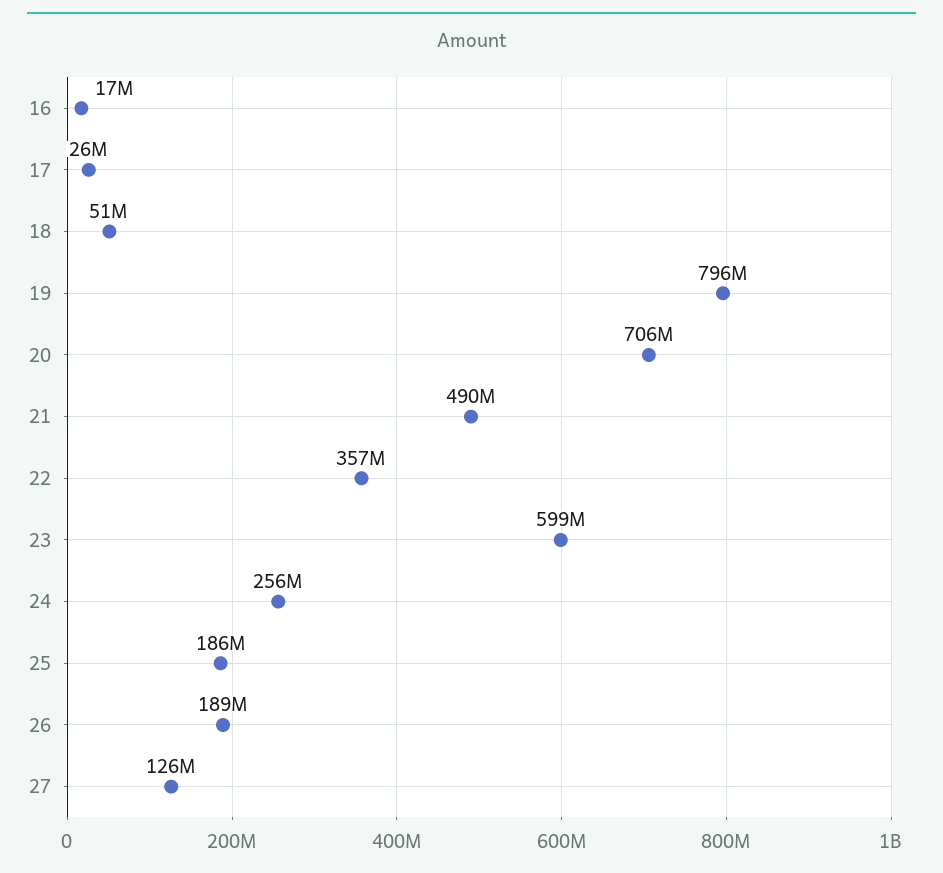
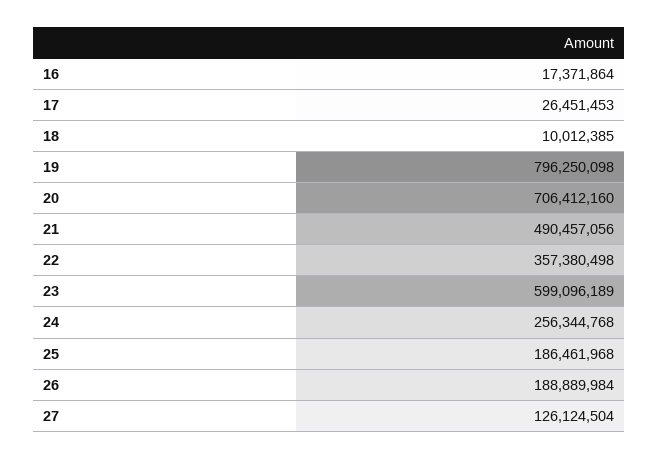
  {
    "16": 17371864,
    "17": 26451453,
-   "18": 51000000,
+   "18": 10012385,
    "19": 796250098,
    "20": 706412160,
    "21": 490457056,
    "22": 357380498,
    "23": 599096189,
    "24": 256344768,
    "25": 186461968,
    "26": 188889984,
    "27": 126124504
  }

